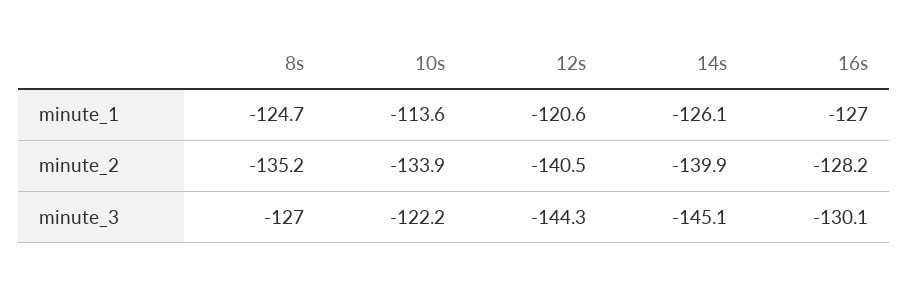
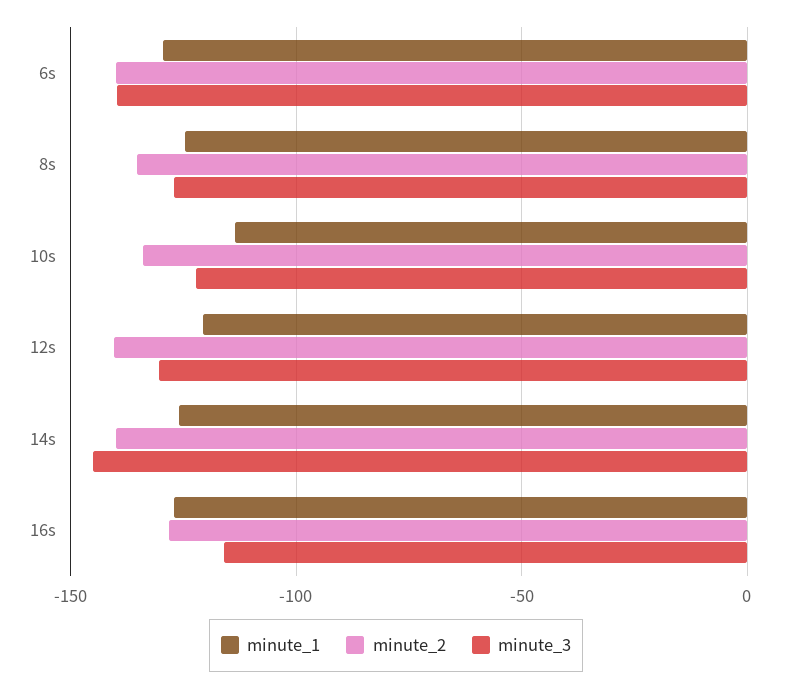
  {
    "minute_1": {
      "8s": -124.7,
      "10s": -113.6,
      "12s": -120.6,
      "14s": -126.1,
-     "16s": -127
+     "16s": -127,
+     "6s": -130
    },
    "minute_2": {
      "8s": -135.2,
      "10s": -133.9,
      "12s": -140.5,
      "14s": -139.9,
-     "16s": -128.2
+     "16s": -128.2,
+     "6s": -140
    },
    "minute_3": {
      "8s": -127,
      "10s": -122.2,
-     "12s": -144.3,
+     "12s": -130,
      "14s": -145.1,
-     "16s": -130.1
+     "16s": -115,
+     "6s": -140
    }
  }

